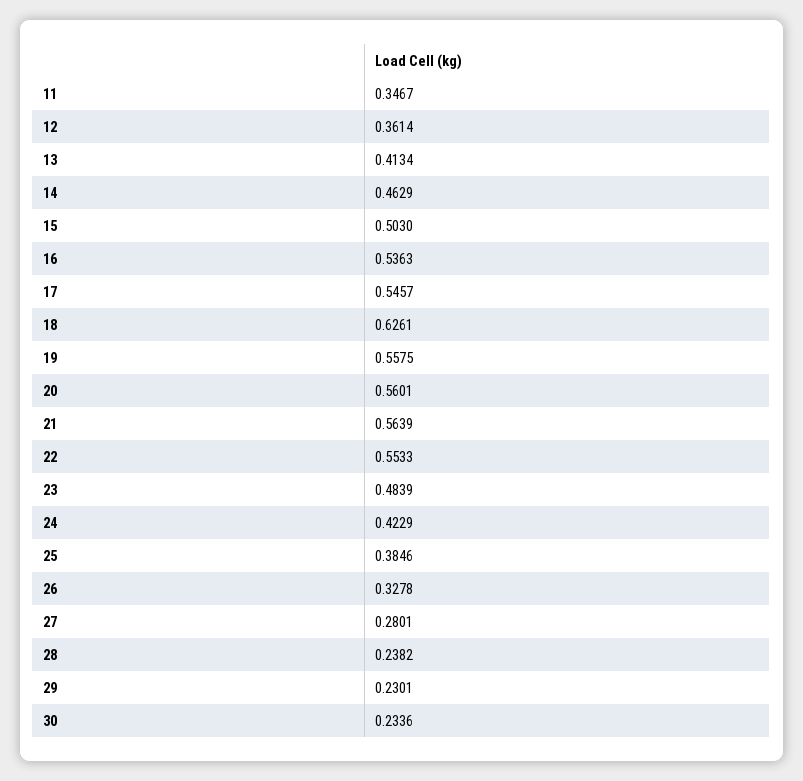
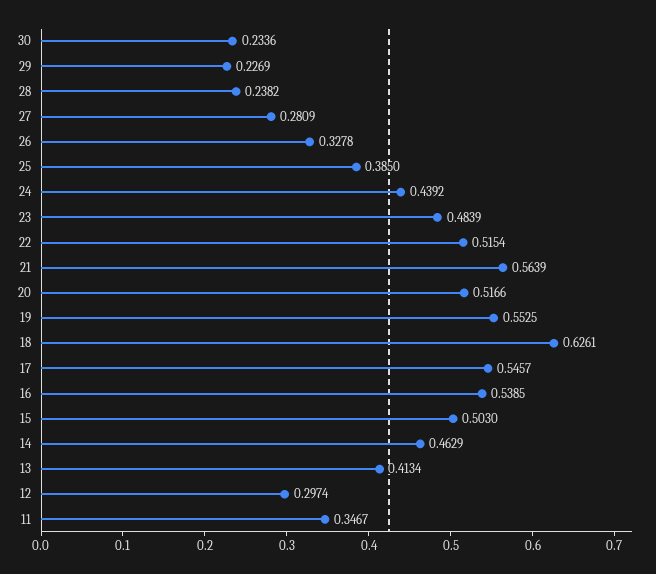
  {
    "11": 0.3467,
-   "12": 0.3614,
+   "12": 0.2974,
    "13": 0.4134,
    "14": 0.4629,
    "15": 0.503,
-   "16": 0.5363,
+   "16": 0.5385,
    "17": 0.5457,
    "18": 0.6261,
-   "19": 0.5575,
+   "19": 0.5525,
-   "20": 0.5601,
+   "20": 0.5166,
    "21": 0.5639,
-   "22": 0.5533,
+   "22": 0.5154,
    "23": 0.4839,
-   "24": 0.4229,
+   "24": 0.4392,
-   "25": 0.3846,
+   "25": 0.385,
    "26": 0.3278,
-   "27": 0.2801,
+   "27": 0.2809,
    "28": 0.2382,
-   "29": 0.2301,
+   "29": 0.2269,
    "30": 0.2336
  }

